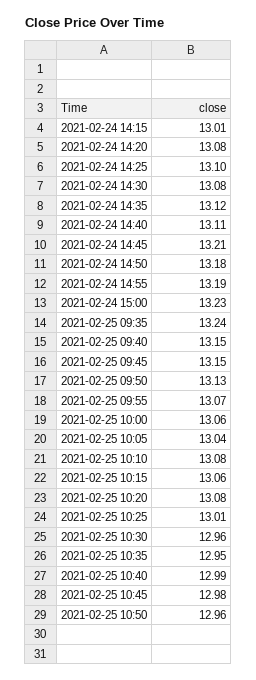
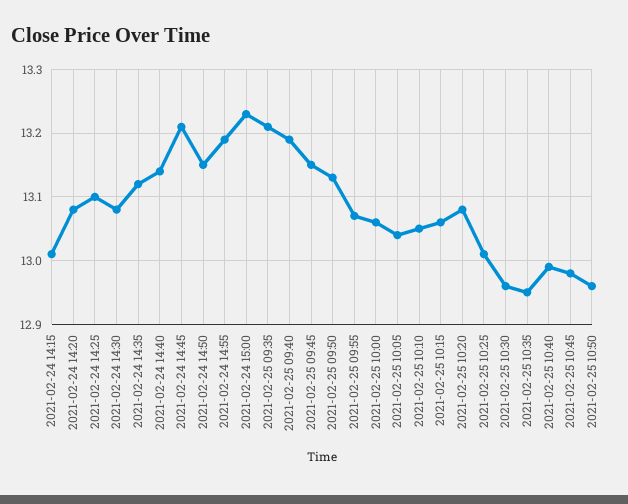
  {
    "2021-02-24 14:15": 13.01,
    "2021-02-24 14:20": 13.08,
    "2021-02-24 14:25": 13.1,
    "2021-02-24 14:30": 13.08,
    "2021-02-24 14:35": 13.12,
-   "2021-02-24 14:40": 13.11,
+   "2021-02-24 14:40": 13.14,
    "2021-02-24 14:45": 13.21,
-   "2021-02-24 14:50": 13.18,
+   "2021-02-24 14:50": 13.15,
    "2021-02-24 14:55": 13.19,
    "2021-02-24 15:00": 13.23,
-   "2021-02-25 09:35": 13.24,
+   "2021-02-25 09:35": 13.21,
-   "2021-02-25 09:40": 13.15,
+   "2021-02-25 09:40": 13.19,
    "2021-02-25 09:45": 13.15,
    "2021-02-25 09:50": 13.13,
    "2021-02-25 09:55": 13.07,
    "2021-02-25 10:00": 13.06,
    "2021-02-25 10:05": 13.04,
-   "2021-02-25 10:10": 13.08,
+   "2021-02-25 10:10": 13.05,
    "2021-02-25 10:15": 13.06,
    "2021-02-25 10:20": 13.08,
    "2021-02-25 10:25": 13.01,
    "2021-02-25 10:30": 12.96,
    "2021-02-25 10:35": 12.95,
    "2021-02-25 10:40": 12.99,
    "2021-02-25 10:45": 12.98,
    "2021-02-25 10:50": 12.96
  }

